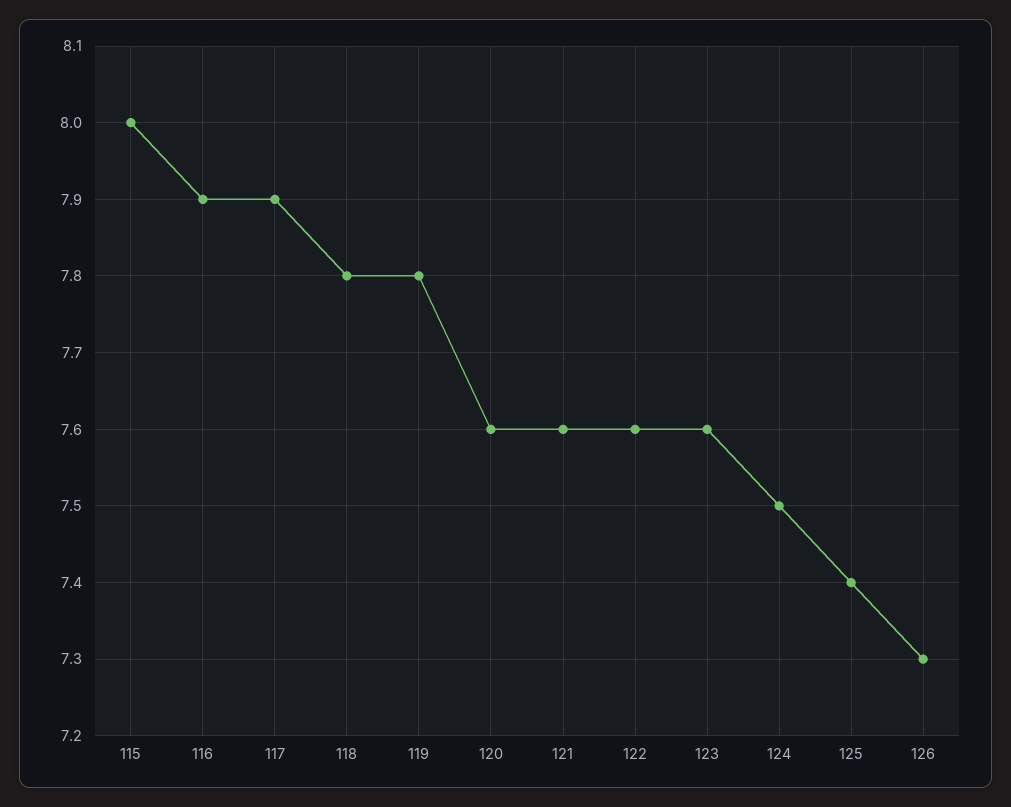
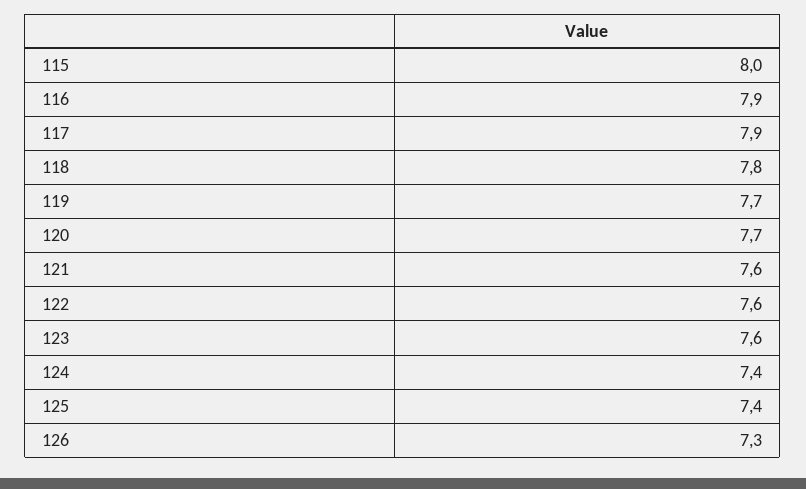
  {
    "115": 8,
    "116": 7.9,
    "117": 7.9,
    "118": 7.8,
-   "119": 7.8,
+   "119": 7.7,
-   "120": 7.6,
+   "120": 7.7,
    "121": 7.6,
    "122": 7.6,
    "123": 7.6,
-   "124": 7.5,
+   "124": 7.4,
    "125": 7.4,
    "126": 7.3
  }

